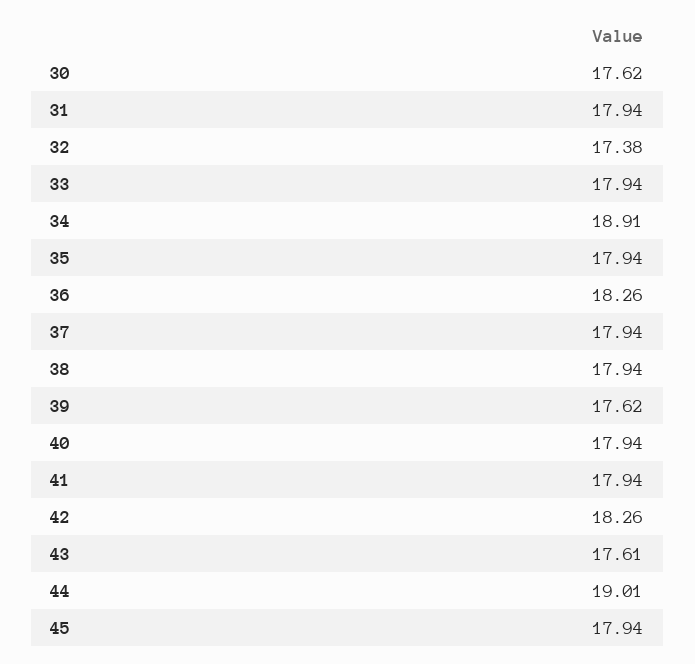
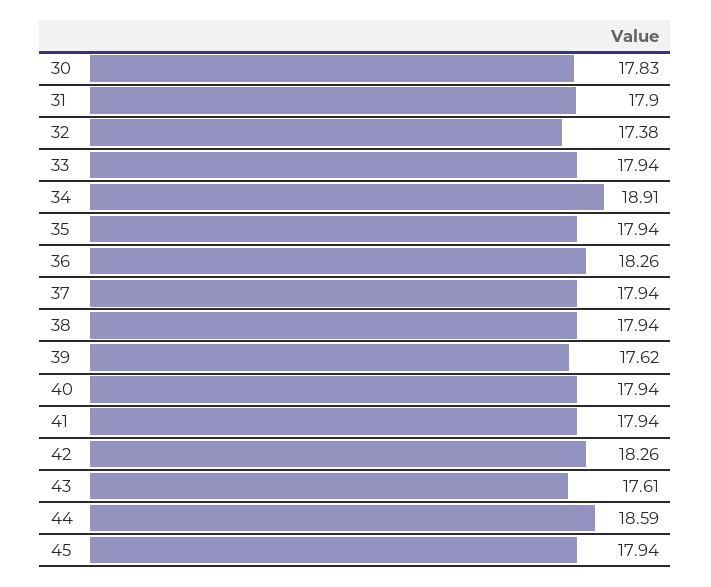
  {
-   "30": 17.62,
+   "30": 17.83,
-   "31": 17.94,
+   "31": 17.9,
    "32": 17.38,
    "33": 17.94,
    "34": 18.91,
    "35": 17.94,
    "36": 18.26,
    "37": 17.94,
    "38": 17.94,
    "39": 17.62,
    "40": 17.94,
    "41": 17.94,
    "42": 18.26,
    "43": 17.61,
-   "44": 19.01,
+   "44": 18.59,
    "45": 17.94
  }

